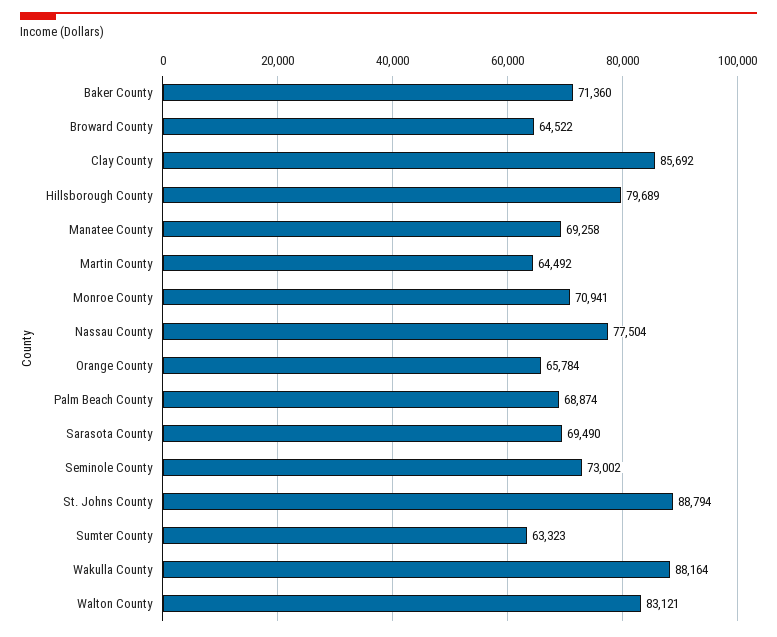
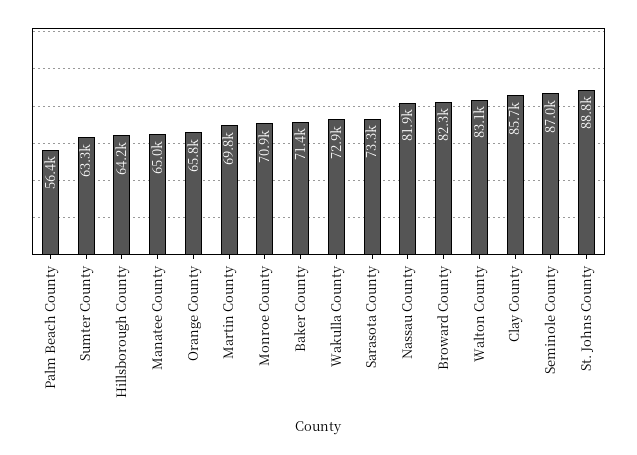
  {
    "Baker County": 71360,
-   "Broward County": 64522,
+   "Broward County": 82300,
    "Clay County": 85692,
-   "Hillsborough County": 79689,
+   "Hillsborough County": 64200,
-   "Manatee County": 69258,
+   "Manatee County": 65000,
-   "Martin County": 64492,
+   "Martin County": 69800,
    "Monroe County": 70941,
-   "Nassau County": 77504,
+   "Nassau County": 81900,
    "Orange County": 65784,
-   "Palm Beach County": 68874,
+   "Palm Beach County": 56400,
-   "Sarasota County": 69490,
+   "Sarasota County": 73300,
-   "Seminole County": 73002,
+   "Seminole County": 87000,
    "St. Johns County": 88794,
    "Sumter County": 63323,
-   "Wakulla County": 88164,
+   "Wakulla County": 72900,
    "Walton County": 83121
  }

